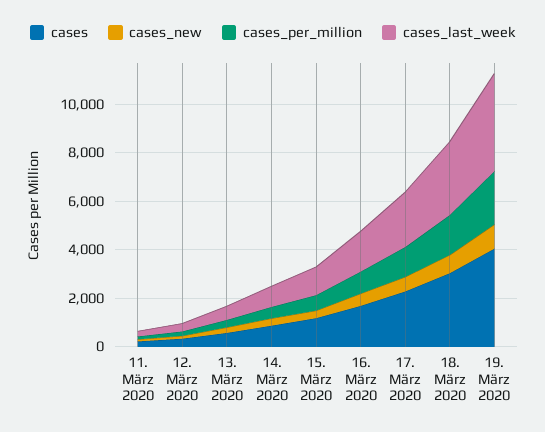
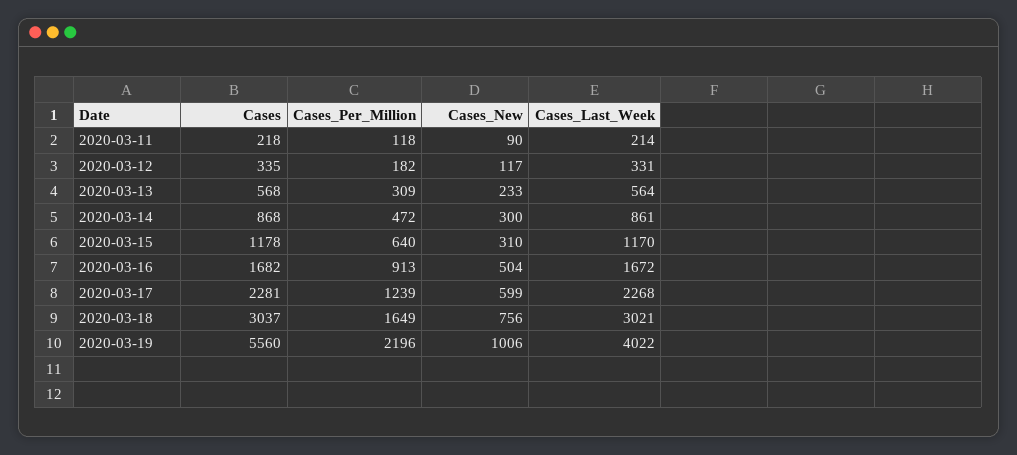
  {
    "cases": {
      "11. März 2020": 218,
      "12. März 2020": 335,
      "13. März 2020": 568,
      "14. März 2020": 868,
      "15. März 2020": 1178,
      "16. März 2020": 1682,
      "17. März 2020": 2281,
      "18. März 2020": 3037,
-     "19. März 2020": 4000
+     "19. März 2020": 5560
    },
    "cases_new": {
      "11. März 2020": 90,
      "12. März 2020": 117,
      "13. März 2020": 233,
      "14. März 2020": 300,
      "15. März 2020": 310,
      "16. März 2020": 504,
      "17. März 2020": 599,
      "18. März 2020": 756,
      "19. März 2020": 1006
    },
    "cases_per_million": {
      "11. März 2020": 118,
      "12. März 2020": 182,
      "13. März 2020": 309,
      "14. März 2020": 472,
      "15. März 2020": 640,
      "16. März 2020": 913,
      "17. März 2020": 1239,
      "18. März 2020": 1649,
      "19. März 2020": 2196
    },
    "cases_last_week": {
      "11. März 2020": 214,
      "12. März 2020": 331,
      "13. März 2020": 564,
      "14. März 2020": 861,
      "15. März 2020": 1170,
      "16. März 2020": 1672,
      "17. März 2020": 2268,
      "18. März 2020": 3021,
      "19. März 2020": 4022
    }
  }

